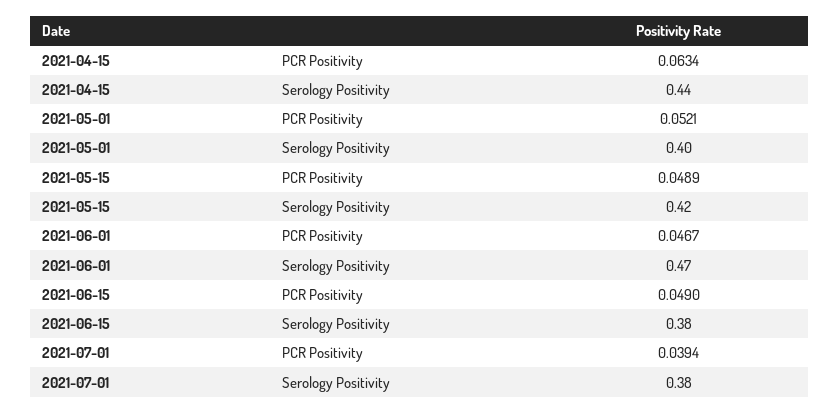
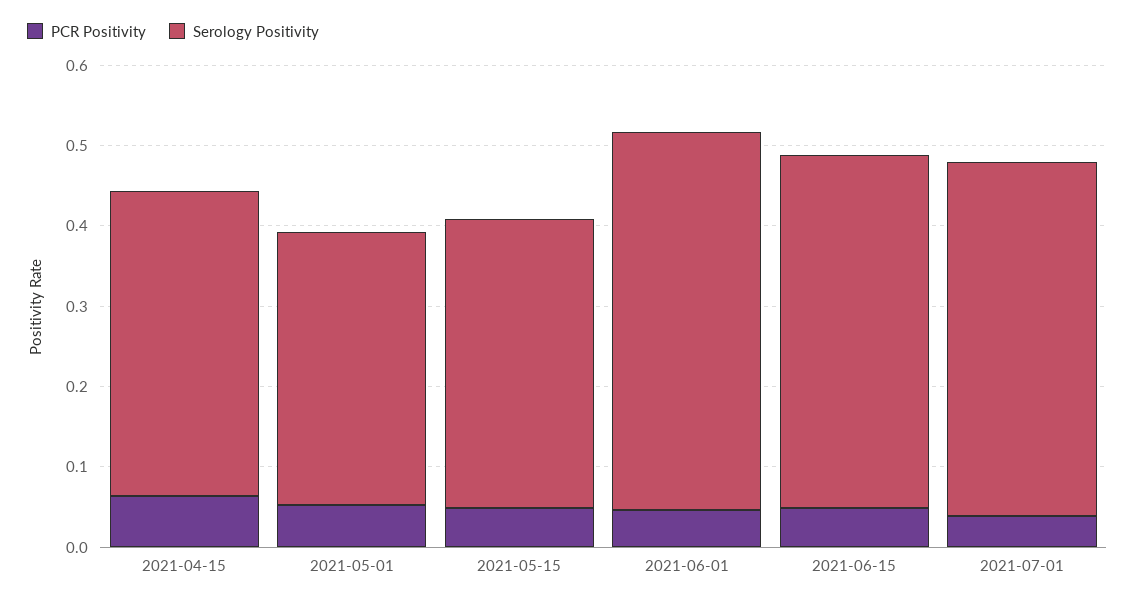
  {
    "PCR Positivity": {
      "2021-04-15": 0.0634,
      "2021-05-01": 0.0521,
      "2021-05-15": 0.0489,
      "2021-06-01": 0.0467,
      "2021-06-15": 0.049,
      "2021-07-01": 0.0394
    },
    "Serology Positivity": {
-     "2021-04-15": 0.44,
+     "2021-04-15": 0.38,
-     "2021-05-01": 0.4,
+     "2021-05-01": 0.34,
-     "2021-05-15": 0.42,
+     "2021-05-15": 0.36,
      "2021-06-01": 0.47,
-     "2021-06-15": 0.38,
+     "2021-06-15": 0.44,
-     "2021-07-01": 0.38
+     "2021-07-01": 0.44
    }
  }

